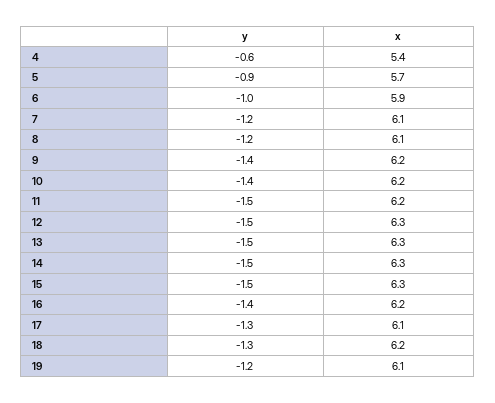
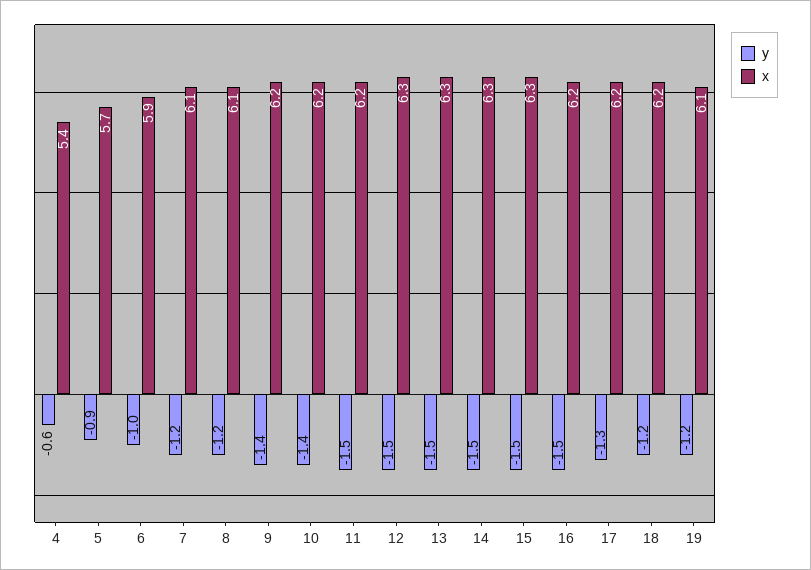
  {
    "y": {
      "4": -0.6,
      "5": -0.9,
      "6": -1,
      "7": -1.2,
      "8": -1.2,
      "9": -1.4,
      "10": -1.4,
      "11": -1.5,
      "12": -1.5,
      "13": -1.5,
      "14": -1.5,
      "15": -1.5,
-     "16": -1.4,
+     "16": -1.5,
      "17": -1.3,
-     "18": -1.3,
+     "18": -1.2,
      "19": -1.2
    },
    "x": {
      "4": 5.4,
      "5": 5.7,
      "6": 5.9,
      "7": 6.1,
      "8": 6.1,
      "9": 6.2,
      "10": 6.2,
      "11": 6.2,
      "12": 6.3,
      "13": 6.3,
      "14": 6.3,
      "15": 6.3,
      "16": 6.2,
-     "17": 6.1,
+     "17": 6.2,
      "18": 6.2,
      "19": 6.1
    }
  }

